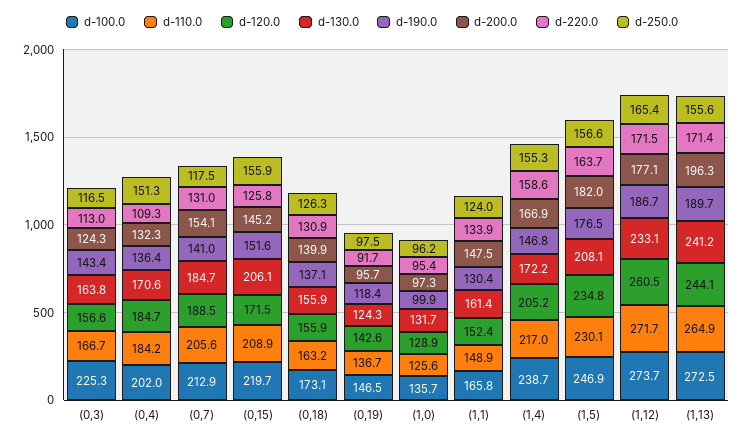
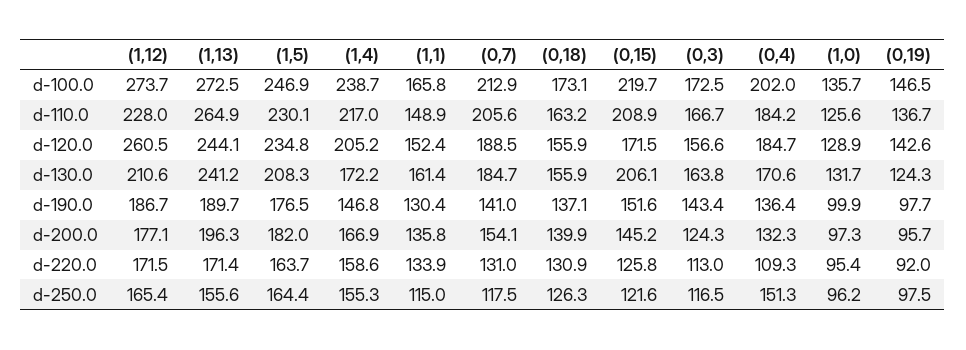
  {
    "d-100.0": {
-     "(0,3)": 225.3,
+     "(0,3)": 172.5,
      "(0,4)": 202,
      "(0,7)": 212.9,
      "(0,15)": 219.7,
      "(0,18)": 173.1,
      "(0,19)": 146.5,
      "(1,0)": 135.7,
      "(1,1)": 165.8,
      "(1,4)": 238.7,
      "(1,5)": 246.9,
      "(1,12)": 273.7,
      "(1,13)": 272.5
    },
    "d-110.0": {
      "(0,3)": 166.7,
      "(0,4)": 184.2,
      "(0,7)": 205.6,
      "(0,15)": 208.9,
      "(0,18)": 163.2,
      "(0,19)": 136.7,
      "(1,0)": 125.6,
      "(1,1)": 148.9,
      "(1,4)": 217,
      "(1,5)": 230.1,
-     "(1,12)": 271.7,
+     "(1,12)": 228,
      "(1,13)": 264.9
    },
    "d-120.0": {
      "(0,3)": 156.6,
      "(0,4)": 184.7,
      "(0,7)": 188.5,
      "(0,15)": 171.5,
      "(0,18)": 155.9,
      "(0,19)": 142.6,
      "(1,0)": 128.9,
      "(1,1)": 152.4,
      "(1,4)": 205.2,
      "(1,5)": 234.8,
      "(1,12)": 260.5,
      "(1,13)": 244.1
    },
    "d-130.0": {
      "(0,3)": 163.8,
      "(0,4)": 170.6,
      "(0,7)": 184.7,
      "(0,15)": 206.1,
      "(0,18)": 155.9,
      "(0,19)": 124.3,
      "(1,0)": 131.7,
      "(1,1)": 161.4,
      "(1,4)": 172.2,
-     "(1,5)": 208.1,
+     "(1,5)": 208.3,
-     "(1,12)": 233.1,
+     "(1,12)": 210.6,
      "(1,13)": 241.2
    },
    "d-190.0": {
      "(0,3)": 143.4,
      "(0,4)": 136.4,
      "(0,7)": 141,
      "(0,15)": 151.6,
      "(0,18)": 137.1,
-     "(0,19)": 118.4,
+     "(0,19)": 97.7,
      "(1,0)": 99.9,
      "(1,1)": 130.4,
      "(1,4)": 146.8,
      "(1,5)": 176.5,
      "(1,12)": 186.7,
      "(1,13)": 189.7
    },
    "d-200.0": {
      "(0,3)": 124.3,
      "(0,4)": 132.3,
      "(0,7)": 154.1,
      "(0,15)": 145.2,
      "(0,18)": 139.9,
      "(0,19)": 95.7,
      "(1,0)": 97.3,
-     "(1,1)": 147.5,
+     "(1,1)": 135.8,
      "(1,4)": 166.9,
      "(1,5)": 182,
      "(1,12)": 177.1,
      "(1,13)": 196.3
    },
    "d-220.0": {
      "(0,3)": 113,
      "(0,4)": 109.3,
      "(0,7)": 131,
      "(0,15)": 125.8,
      "(0,18)": 130.9,
-     "(0,19)": 91.7,
+     "(0,19)": 92,
      "(1,0)": 95.4,
      "(1,1)": 133.9,
      "(1,4)": 158.6,
      "(1,5)": 163.7,
      "(1,12)": 171.5,
      "(1,13)": 171.4
    },
    "d-250.0": {
      "(0,3)": 116.5,
      "(0,4)": 151.3,
      "(0,7)": 117.5,
-     "(0,15)": 155.9,
+     "(0,15)": 121.6,
      "(0,18)": 126.3,
      "(0,19)": 97.5,
      "(1,0)": 96.2,
-     "(1,1)": 124,
+     "(1,1)": 115,
      "(1,4)": 155.3,
-     "(1,5)": 156.6,
+     "(1,5)": 164.4,
      "(1,12)": 165.4,
      "(1,13)": 155.6
    }
  }

